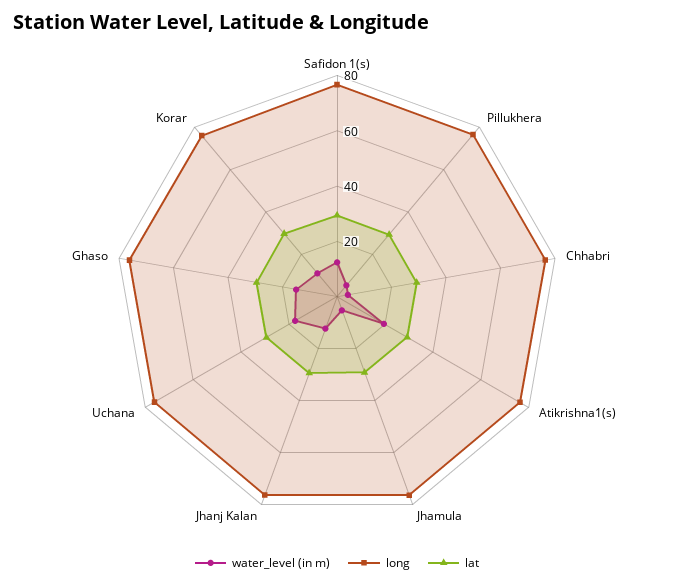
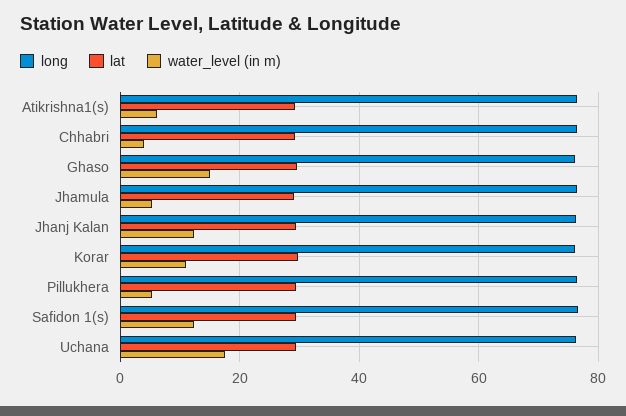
  {
    "water_level (in m)": {
      "Safidon 1(s)": 12,
      "Pillukhera": 6,
      "Chhabri": 4,
-     "Atikrishna1(s)": 20,
+     "Atikrishna1(s)": 6,
      "Jhamula": 6,
      "Jhanj Kalan": 12,
      "Uchana": 18,
      "Ghaso": 14,
      "Korar": 12
    },
    "long": {
      "Safidon 1(s)": 76,
      "Pillukhera": 76,
      "Chhabri": 76,
      "Atikrishna1(s)": 76,
      "Jhamula": 76,
      "Jhanj Kalan": 76,
      "Uchana": 76,
      "Ghaso": 76,
      "Korar": 76
    },
    "lat": {
      "Safidon 1(s)": 30,
      "Pillukhera": 30,
      "Chhabri": 30,
      "Atikrishna1(s)": 30,
      "Jhamula": 30,
      "Jhanj Kalan": 30,
      "Uchana": 30,
      "Ghaso": 30,
      "Korar": 30
    }
  }

